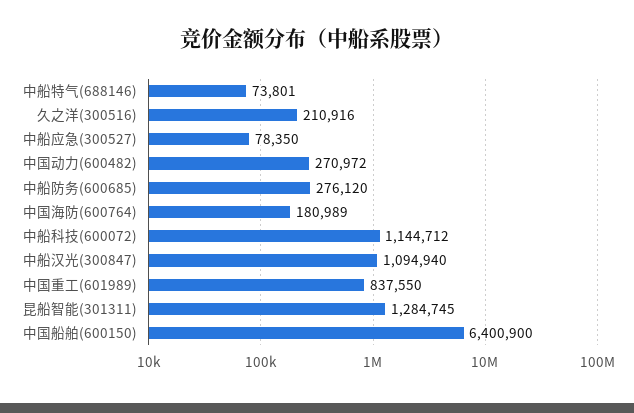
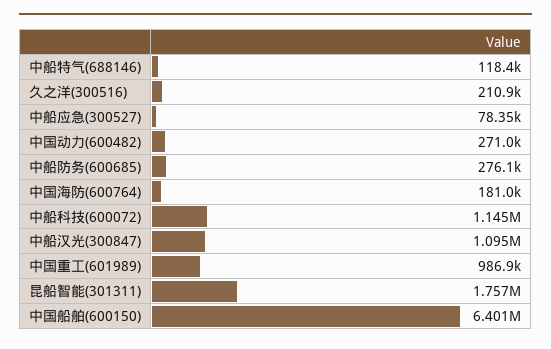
  {
-   "中船特气(688146)": 73801,
+   "中船特气(688146)": 118400,
    "久之洋(300516)": 210916,
    "中船应急(300527)": 78350,
    "中国动力(600482)": 270972,
    "中船防务(600685)": 276120,
    "中国海防(600764)": 180989,
    "中船科技(600072)": 1144712,
    "中船汉光(300847)": 1094940,
-   "中国重工(601989)": 837550,
+   "中国重工(601989)": 986900,
-   "昆船智能(301311)": 1284745,
+   "昆船智能(301311)": 1757000,
    "中国船舶(600150)": 6400900
  }

